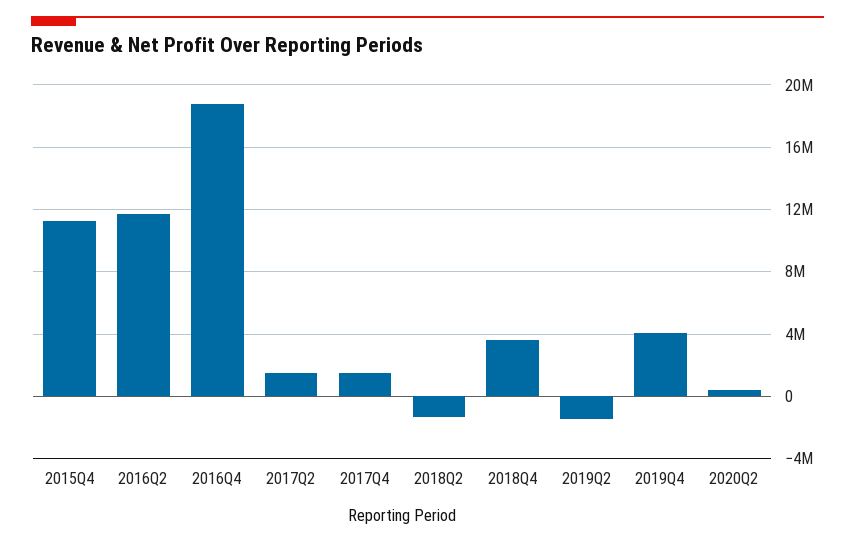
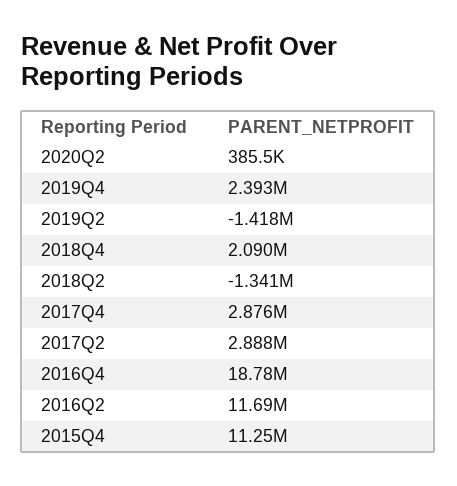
  {
    "2015Q4": 11250000,
    "2016Q2": 11690000,
    "2016Q4": 18780000,
-   "2017Q2": 1500000,
+   "2017Q2": 2888000,
-   "2017Q4": 1500000,
+   "2017Q4": 2876000,
    "2018Q2": -1341000,
-   "2018Q4": 3500000,
+   "2018Q4": 2090000,
    "2019Q2": -1418000,
-   "2019Q4": 4000000,
+   "2019Q4": 2393000,
    "2020Q2": 385500
  }

